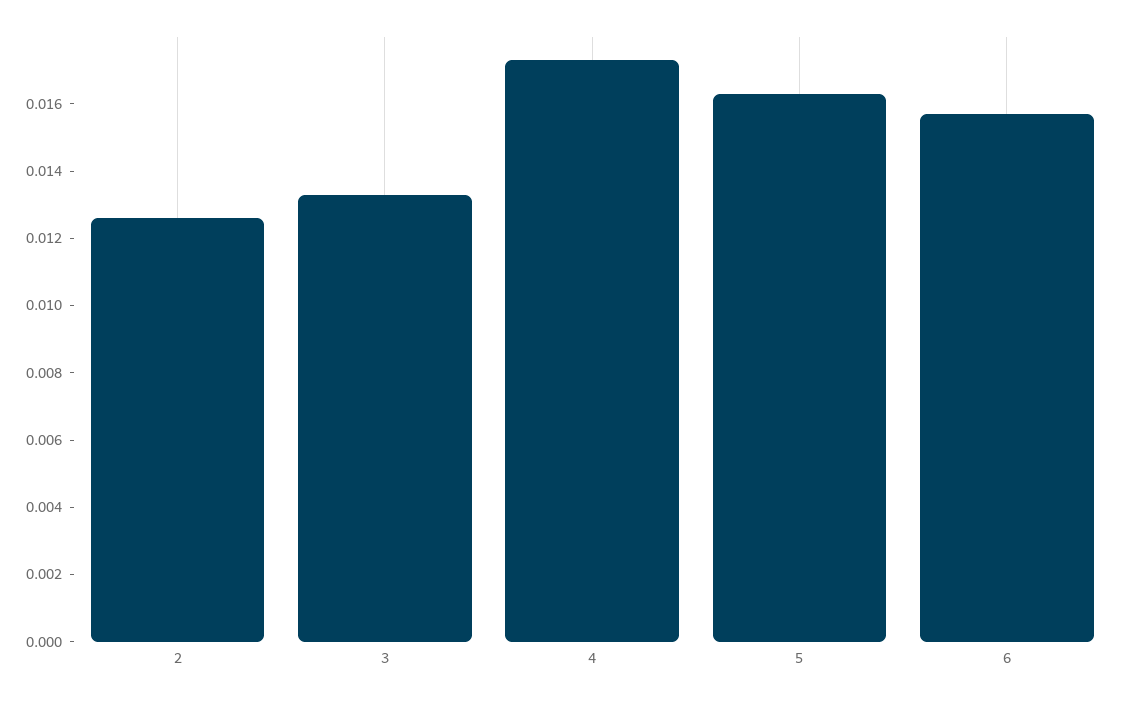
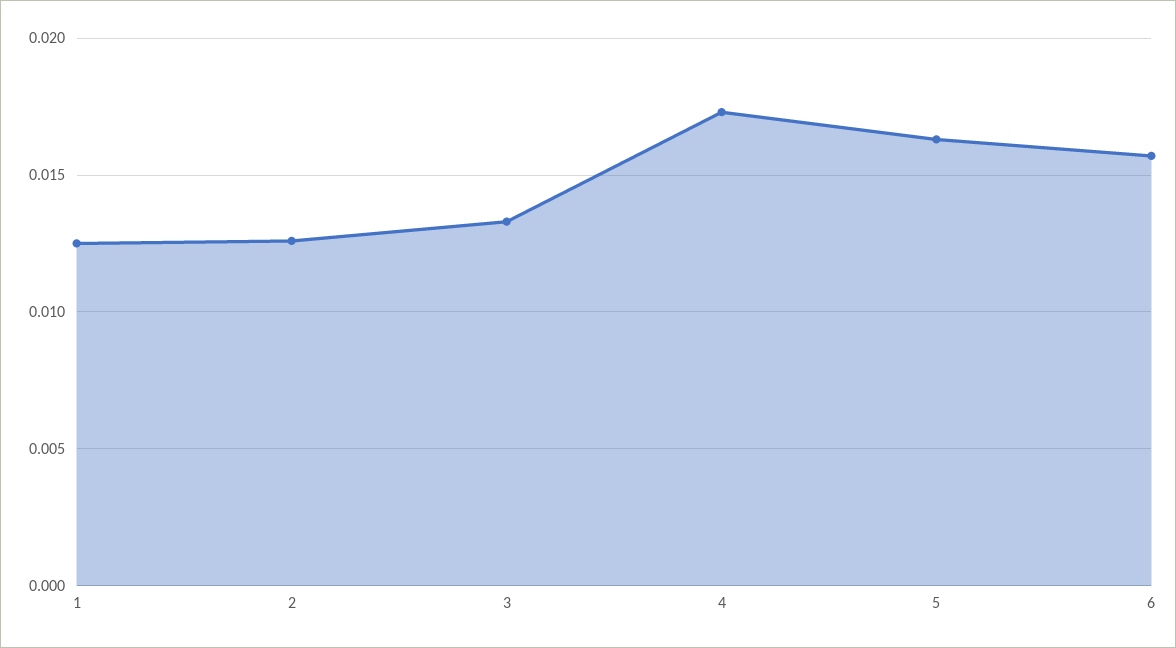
  {
    "2": 0.0125,
    "3": 0.0135,
    "4": 0.0175,
    "5": 0.0165,
-   "6": 0.0155
+   "6": 0.0155,
+   "1": 0.0125
  }

